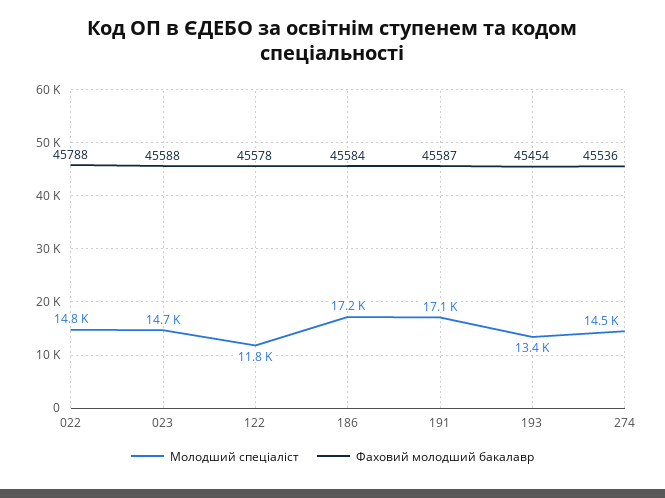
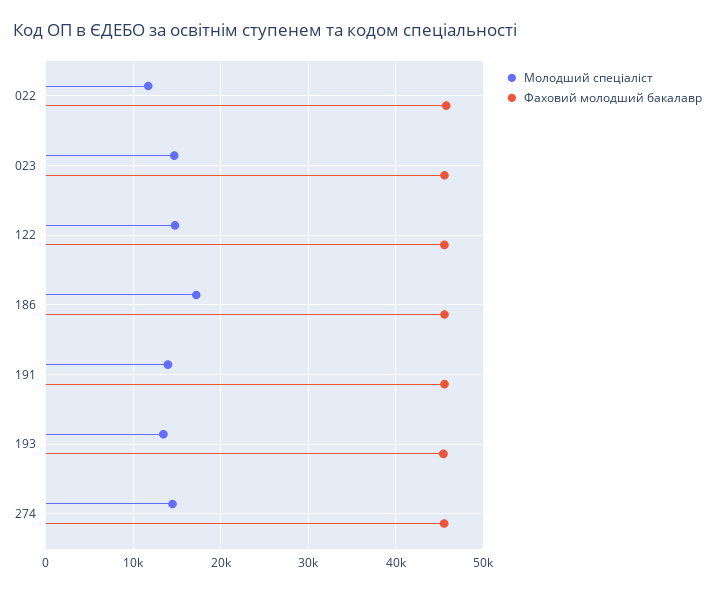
  {
    "Молодший спеціаліст": {
-     "022": 14800,
+     "022": 12000,
      "023": 14700,
-     "122": 11800,
+     "122": 15000,
      "186": 17200,
-     "191": 17100,
+     "191": 14000,
      "193": 13400,
      "274": 14500
    },
    "Фаховий молодший бакалавр": {
      "022": 45788,
      "023": 45588,
      "122": 45578,
      "186": 45584,
      "191": 45587,
      "193": 45454,
      "274": 45536
    }
  }

